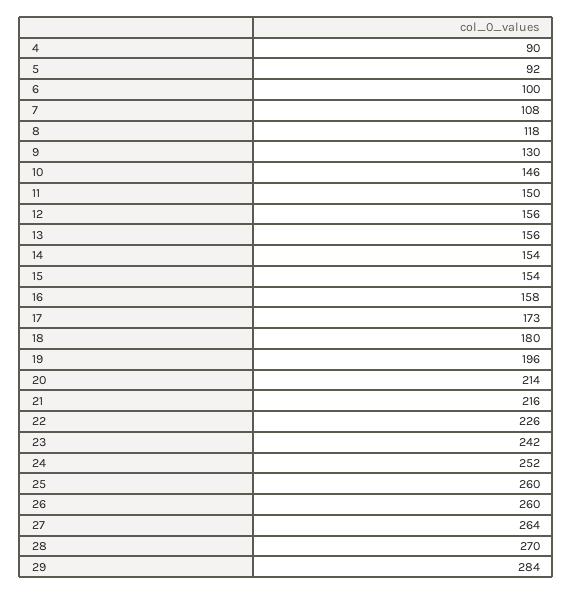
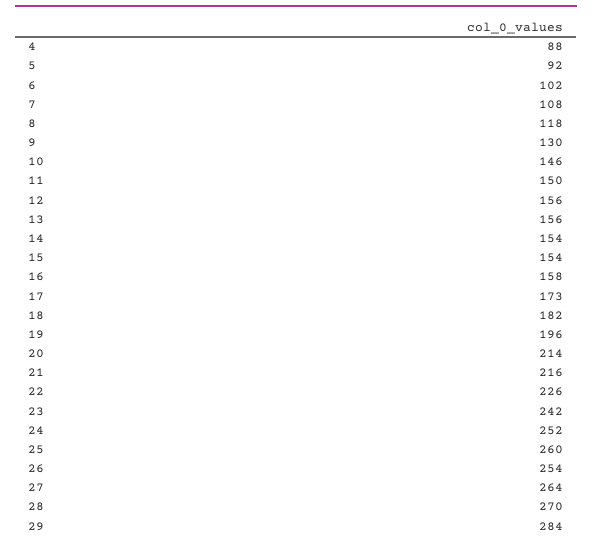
  {
-   "4": 90,
+   "4": 88,
    "5": 92,
-   "6": 100,
+   "6": 102,
    "7": 108,
    "8": 118,
    "9": 130,
    "10": 146,
    "11": 150,
    "12": 156,
    "13": 156,
    "14": 154,
    "15": 154,
    "16": 158,
    "17": 173,
-   "18": 180,
+   "18": 182,
    "19": 196,
    "20": 214,
    "21": 216,
    "22": 226,
    "23": 242,
    "24": 252,
    "25": 260,
-   "26": 260,
+   "26": 254,
    "27": 264,
    "28": 270,
    "29": 284
  }

